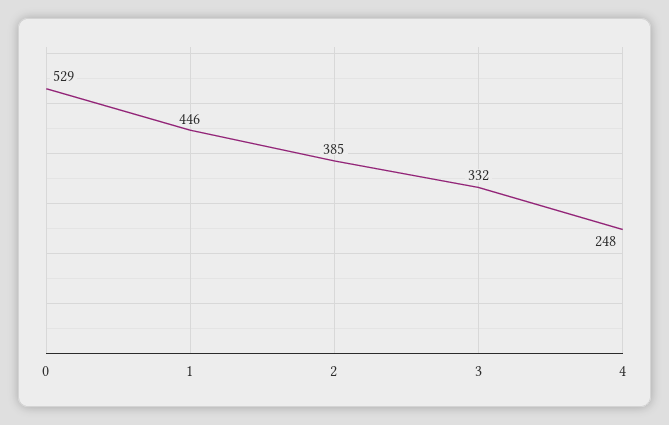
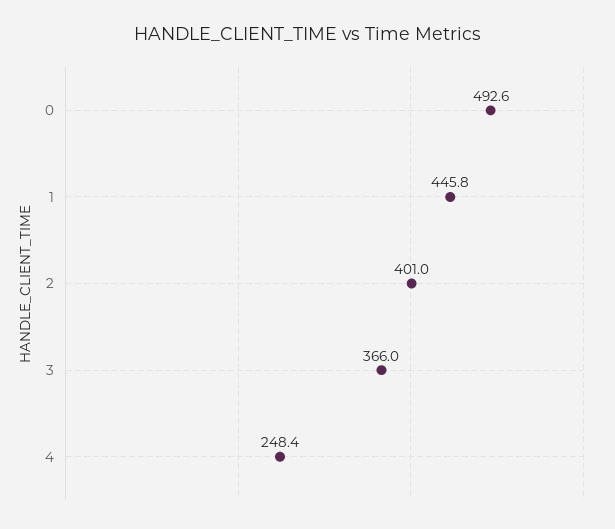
  {
-   "0": 529,
+   "0": 492.6,
    "1": 445.8,
-   "2": 385,
+   "2": 401,
-   "3": 332,
+   "3": 366,
    "4": 248.4
  }

